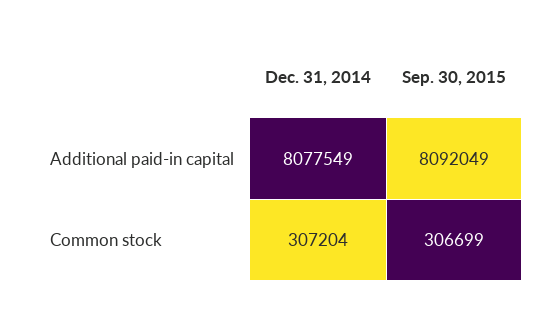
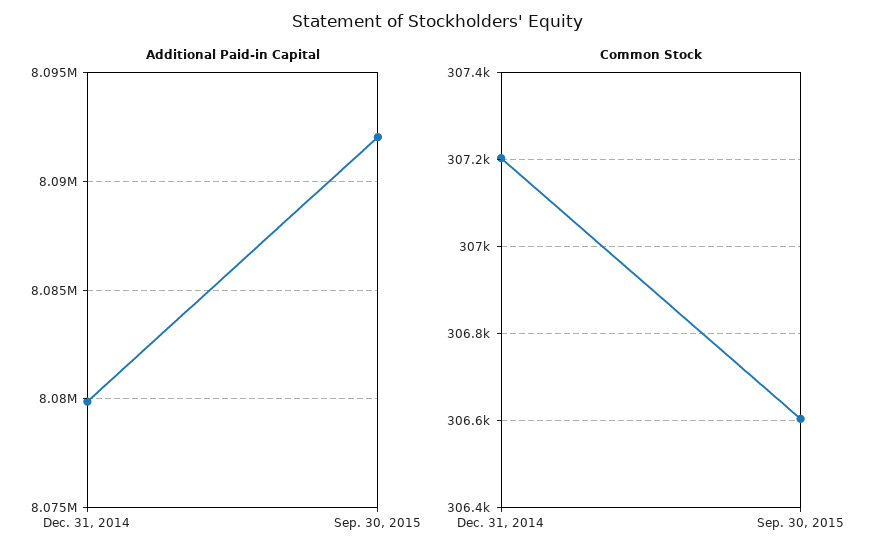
  {
    "Additional paid-in capital": {
-     "Dec. 31, 2014": 8077549,
+     "Dec. 31, 2014": 8080000,
      "Sep. 30, 2015": 8092049
    },
    "Common stock": {
      "Dec. 31, 2014": 307204,
-     "Sep. 30, 2015": 306699
+     "Sep. 30, 2015": 306600
    }
  }

